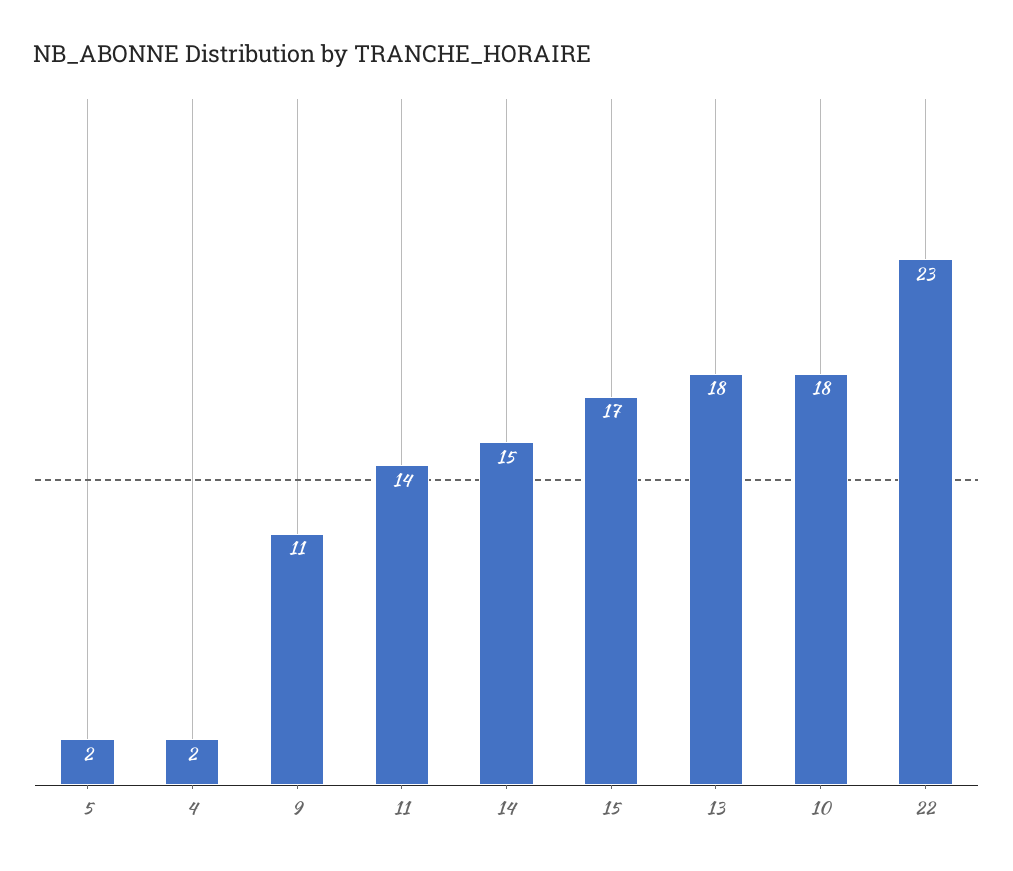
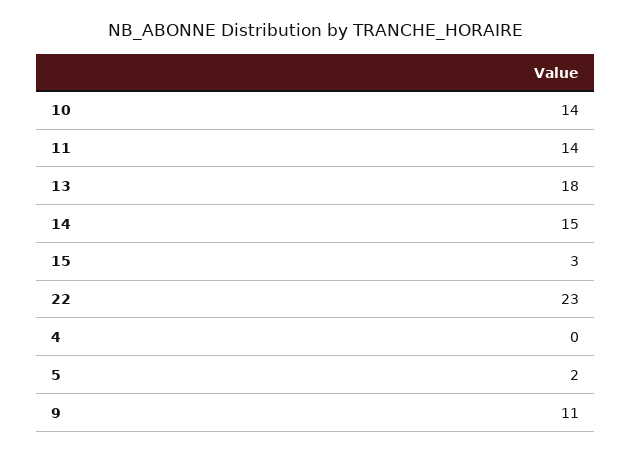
  {
    "5": 2,
-   "4": 2,
+   "4": 0,
    "9": 11,
    "11": 14,
    "14": 15,
-   "15": 17,
+   "15": 3,
    "13": 18,
-   "10": 18,
+   "10": 14,
    "22": 23
  }

